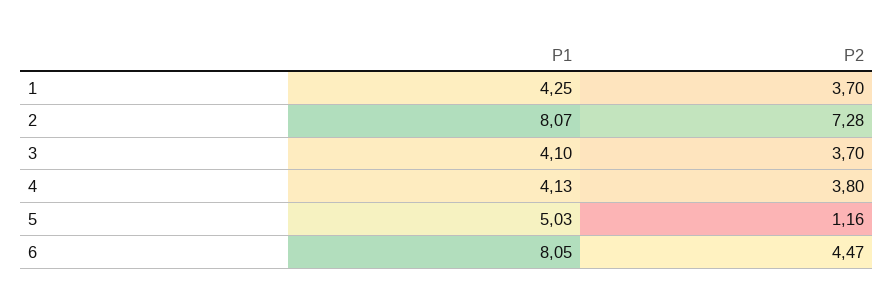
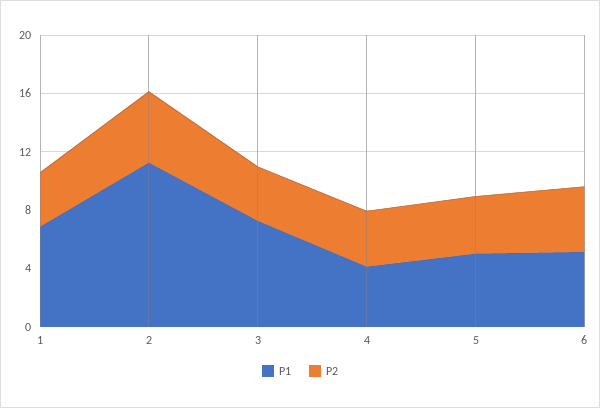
  {
    "P1": {
-     "1": 4.25,
+     "1": 7,
-     "2": 8.07,
+     "2": 11,
-     "3": 4.1,
+     "3": 7,
      "4": 4.13,
      "5": 5.03,
-     "6": 8.05
+     "6": 5
    },
    "P2": {
      "1": 3.7,
-     "2": 7.28,
+     "2": 5,
      "3": 3.7,
      "4": 3.8,
-     "5": 1.16,
+     "5": 4,
      "6": 4.47
    }
  }

